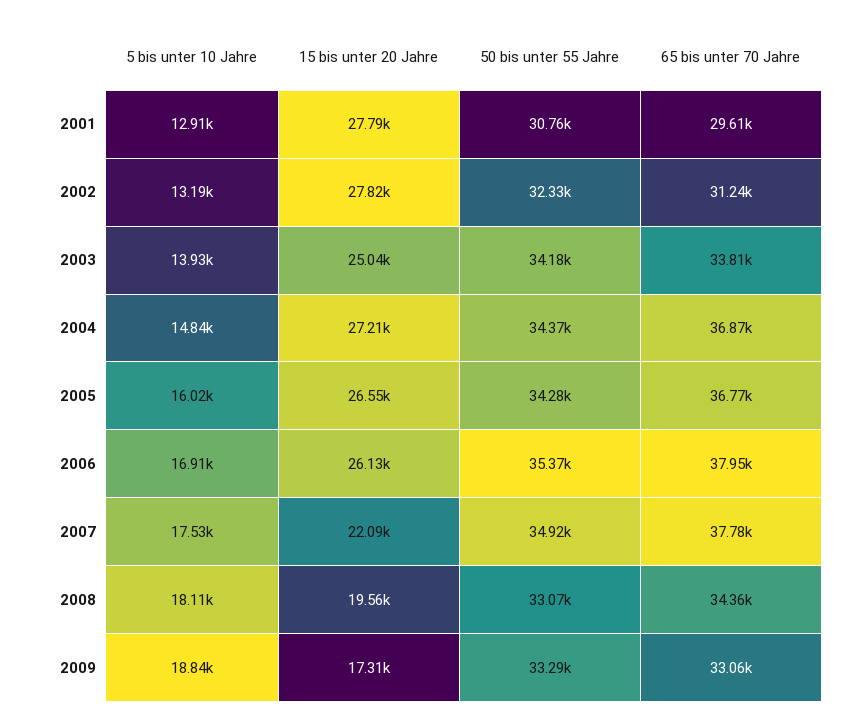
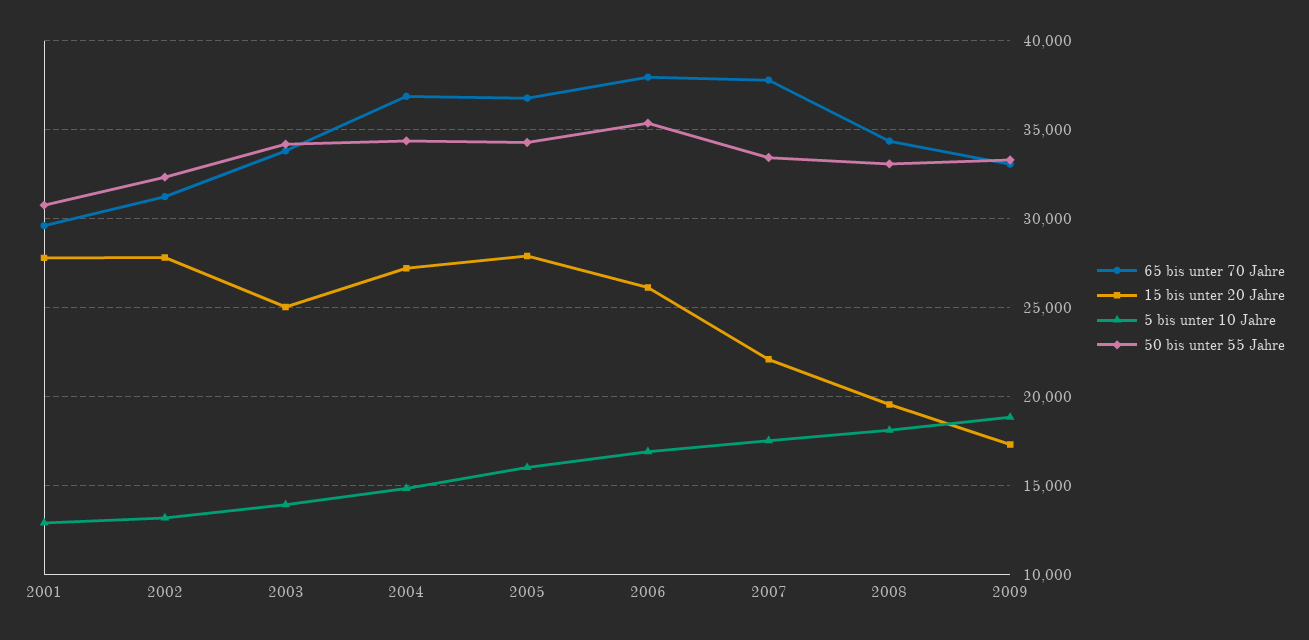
  {
    "5 bis unter 10 Jahre": {
      "2001": 12910,
      "2002": 13190,
      "2003": 13930,
      "2004": 14840,
      "2005": 16020,
      "2006": 16910,
      "2007": 17530,
      "2008": 18110,
      "2009": 18840
    },
    "15 bis unter 20 Jahre": {
      "2001": 27790,
      "2002": 27820,
      "2003": 25040,
      "2004": 27210,
-     "2005": 26550,
+     "2005": 28000,
      "2006": 26130,
      "2007": 22090,
      "2008": 19560,
      "2009": 17310
    },
    "50 bis unter 55 Jahre": {
      "2001": 30760,
      "2002": 32330,
      "2003": 34180,
      "2004": 34370,
      "2005": 34280,
      "2006": 35370,
-     "2007": 34920,
+     "2007": 33500,
      "2008": 33070,
      "2009": 33290
    },
    "65 bis unter 70 Jahre": {
      "2001": 29610,
      "2002": 31240,
      "2003": 33810,
      "2004": 36870,
      "2005": 36770,
      "2006": 37950,
      "2007": 37780,
      "2008": 34360,
      "2009": 33060
    }
  }

